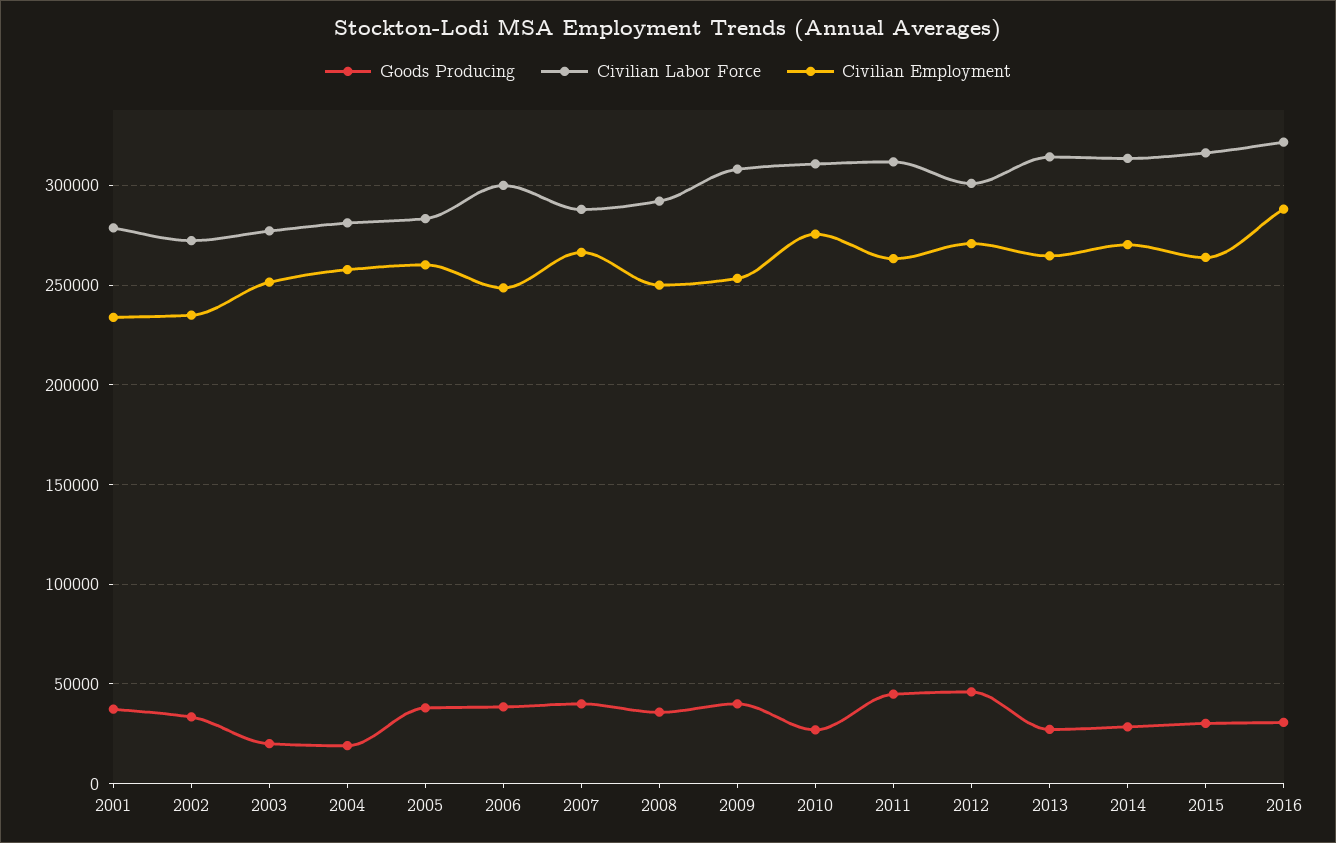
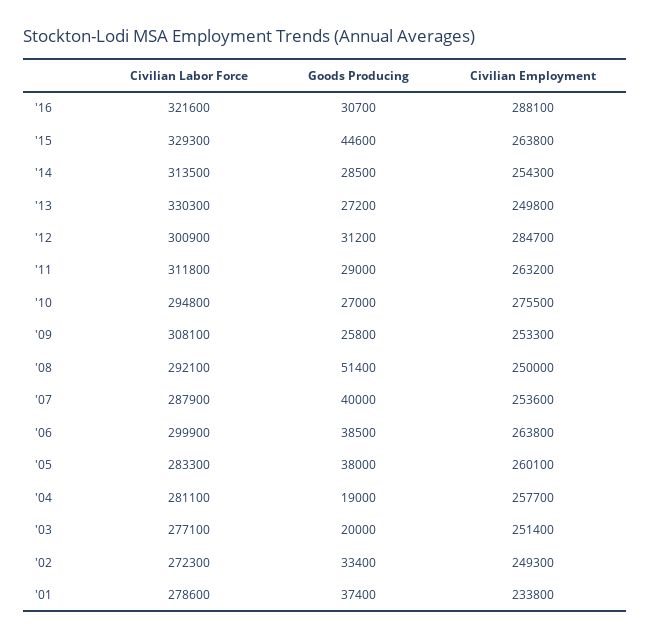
  {
    "Goods Producing": {
      "2001": 37400,
      "2002": 33400,
      "2003": 20000,
      "2004": 19000,
      "2005": 38000,
      "2006": 38500,
      "2007": 40000,
-     "2008": 35000,
+     "2008": 51400,
-     "2009": 40000,
+     "2009": 25800,
      "2010": 27000,
-     "2011": 45000,
+     "2011": 29000,
-     "2012": 45000,
+     "2012": 31200,
      "2013": 27200,
      "2014": 28500,
-     "2015": 30000,
+     "2015": 44600,
      "2016": 30700
    },
    "Civilian Labor Force": {
      "2001": 278600,
      "2002": 272300,
      "2003": 277100,
      "2004": 281100,
      "2005": 283300,
      "2006": 299900,
      "2007": 287900,
      "2008": 292100,
      "2009": 308100,
-     "2010": 310000,
+     "2010": 294800,
      "2011": 311800,
      "2012": 300900,
-     "2013": 315000,
+     "2013": 330300,
      "2014": 313500,
-     "2015": 315000,
+     "2015": 329300,
      "2016": 321600
    },
    "Civilian Employment": {
      "2001": 233800,
-     "2002": 235000,
+     "2002": 249300,
      "2003": 251400,
      "2004": 257700,
      "2005": 260100,
-     "2006": 250000,
+     "2006": 263800,
-     "2007": 265000,
+     "2007": 253600,
      "2008": 250000,
      "2009": 253300,
      "2010": 275500,
      "2011": 263200,
-     "2012": 270000,
+     "2012": 284700,
-     "2013": 265000,
+     "2013": 249800,
-     "2014": 270000,
+     "2014": 254300,
      "2015": 263800,
      "2016": 288100
    }
  }

